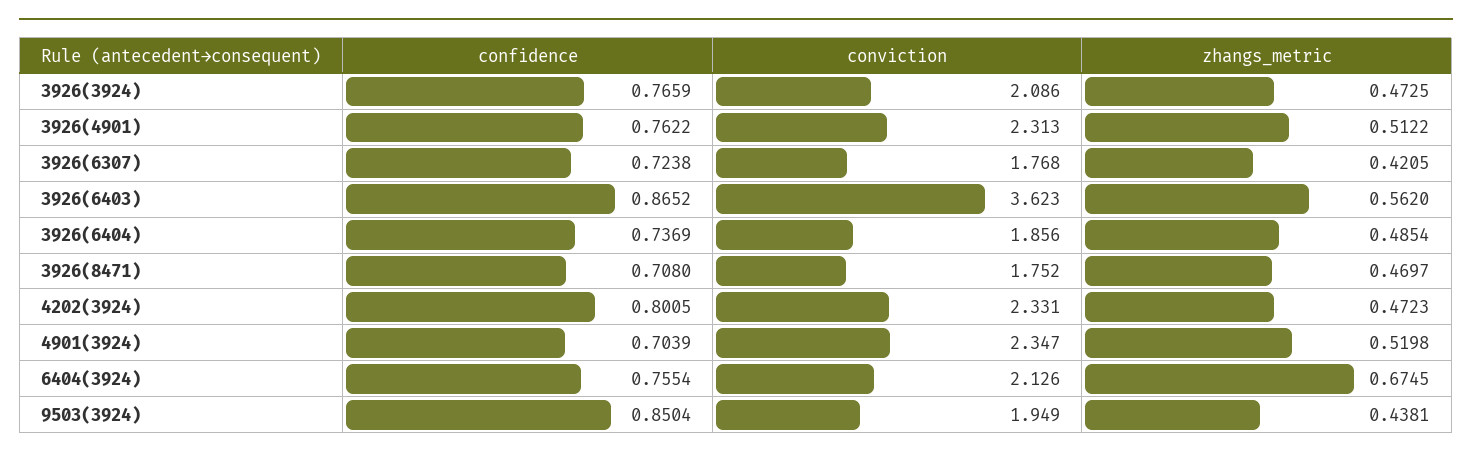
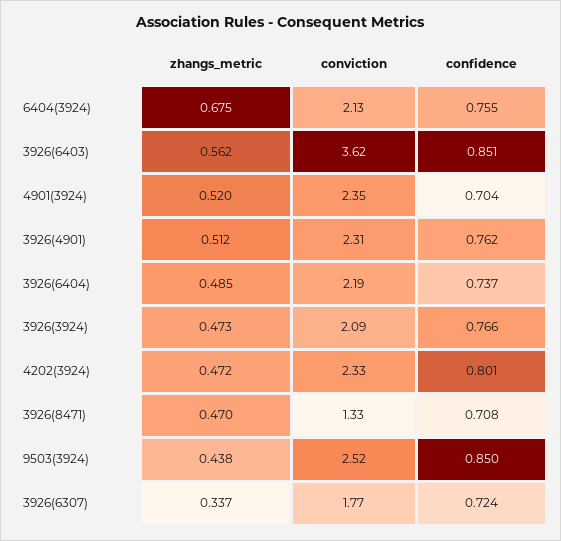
  {
    "confidence": {
      "3926(3924)": 0.7659,
      "3926(4901)": 0.7622,
      "3926(6307)": 0.7238,
-     "3926(6403)": 0.8652,
+     "3926(6403)": 0.851,
      "3926(6404)": 0.7369,
      "3926(8471)": 0.708,
      "4202(3924)": 0.8005,
      "4901(3924)": 0.7039,
      "6404(3924)": 0.7554,
      "9503(3924)": 0.8504
    },
    "conviction": {
      "3926(3924)": 2.086,
      "3926(4901)": 2.313,
      "3926(6307)": 1.768,
      "3926(6403)": 3.623,
-     "3926(6404)": 1.856,
+     "3926(6404)": 2.19,
-     "3926(8471)": 1.752,
+     "3926(8471)": 1.33,
      "4202(3924)": 2.331,
      "4901(3924)": 2.347,
      "6404(3924)": 2.126,
-     "9503(3924)": 1.949
+     "9503(3924)": 2.52
    },
    "zhangs_metric": {
      "3926(3924)": 0.4725,
      "3926(4901)": 0.5122,
-     "3926(6307)": 0.4205,
+     "3926(6307)": 0.337,
      "3926(6403)": 0.562,
      "3926(6404)": 0.4854,
      "3926(8471)": 0.4697,
      "4202(3924)": 0.4723,
      "4901(3924)": 0.5198,
      "6404(3924)": 0.6745,
      "9503(3924)": 0.4381
    }
  }

